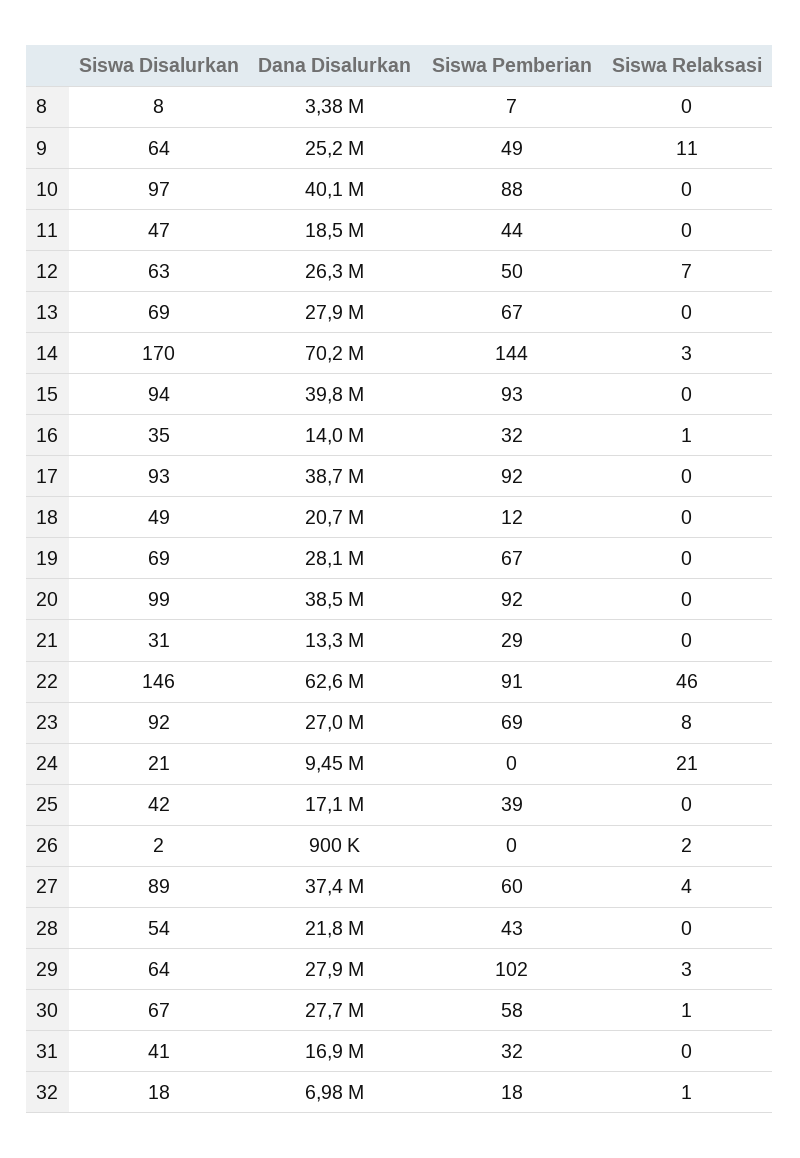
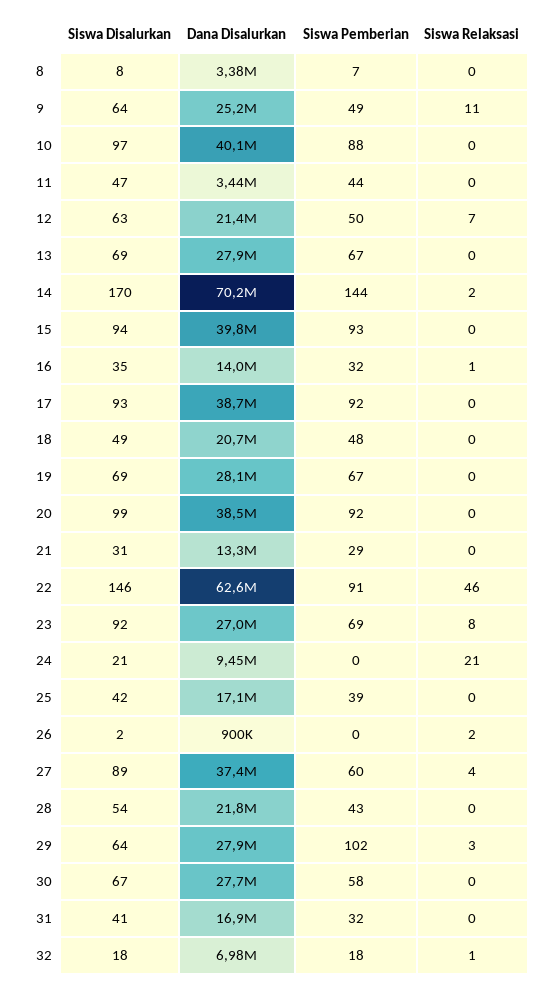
  {
    "Siswa Disalurkan": {
      "8": 8,
      "9": 64,
      "10": 97,
      "11": 47,
      "12": 63,
      "13": 69,
      "14": 170,
      "15": 94,
      "16": 35,
      "17": 93,
      "18": 49,
      "19": 69,
      "20": 99,
      "21": 31,
      "22": 146,
      "23": 92,
      "24": 21,
      "25": 42,
      "26": 2,
      "27": 89,
      "28": 54,
      "29": 64,
      "30": 67,
      "31": 41,
      "32": 18
    },
    "Dana Disalurkan": {
      "8": 3380000,
      "9": 25200000,
      "10": 40100000,
-     "11": 18500000,
+     "11": 3440000,
-     "12": 26300000,
+     "12": 21400000,
      "13": 27900000,
      "14": 70200000,
      "15": 39800000,
      "16": 14000000,
      "17": 38700000,
      "18": 20700000,
      "19": 28100000,
      "20": 38500000,
      "21": 13300000,
      "22": 62600000,
      "23": 27000000,
      "24": 9450000,
      "25": 17100000,
      "26": 900000,
      "27": 37400000,
      "28": 21800000,
      "29": 27900000,
      "30": 27700000,
      "31": 16900000,
      "32": 6980000
    },
    "Siswa Pemberian": {
      "8": 7,
      "9": 49,
      "10": 88,
      "11": 44,
      "12": 50,
      "13": 67,
      "14": 144,
      "15": 93,
      "16": 32,
      "17": 92,
-     "18": 12,
+     "18": 48,
      "19": 67,
      "20": 92,
      "21": 29,
      "22": 91,
      "23": 69,
      "24": 0,
      "25": 39,
      "26": 0,
      "27": 60,
      "28": 43,
      "29": 102,
      "30": 58,
      "31": 32,
      "32": 18
    },
    "Siswa Relaksasi": {
      "8": 0,
      "9": 11,
      "10": 0,
      "11": 0,
      "12": 7,
      "13": 0,
-     "14": 3,
+     "14": 2,
      "15": 0,
      "16": 1,
      "17": 0,
      "18": 0,
      "19": 0,
      "20": 0,
      "21": 0,
      "22": 46,
      "23": 8,
      "24": 21,
      "25": 0,
      "26": 2,
      "27": 4,
      "28": 0,
      "29": 3,
-     "30": 1,
+     "30": 0,
      "31": 0,
      "32": 1
    }
  }

